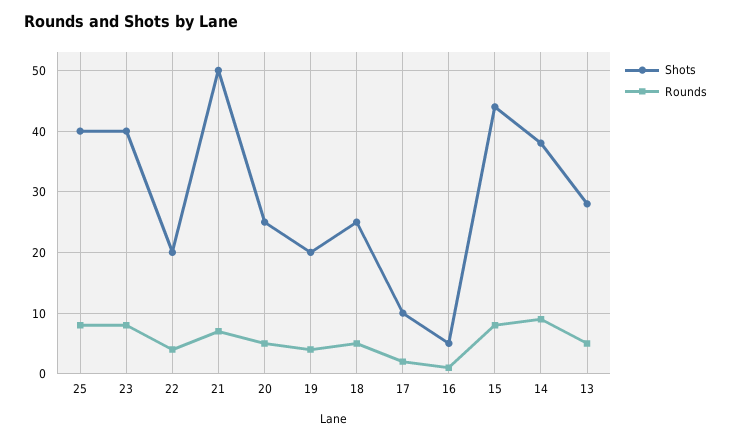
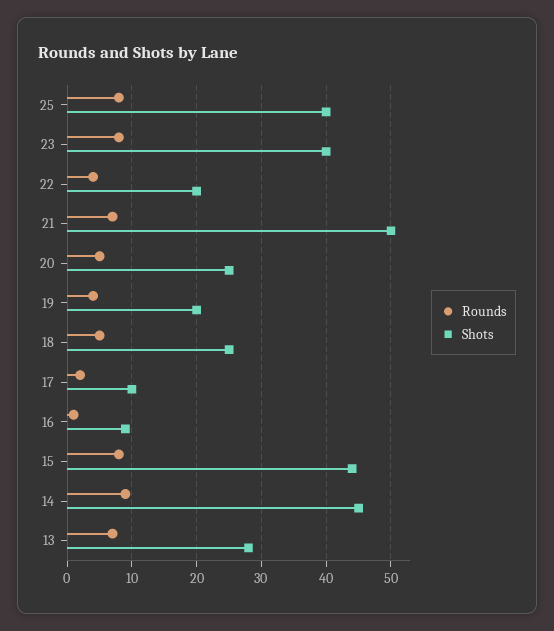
  {
    "Shots": {
      "25": 40,
      "23": 40,
      "22": 20,
      "21": 50,
      "20": 25,
      "19": 20,
      "18": 25,
      "17": 10,
-     "16": 5,
+     "16": 9,
      "15": 44,
-     "14": 38,
+     "14": 45,
      "13": 28
    },
    "Rounds": {
      "25": 8,
      "23": 8,
      "22": 4,
      "21": 7,
      "20": 5,
      "19": 4,
      "18": 5,
      "17": 2,
      "16": 1,
      "15": 8,
      "14": 9,
-     "13": 5
+     "13": 7
    }
  }

